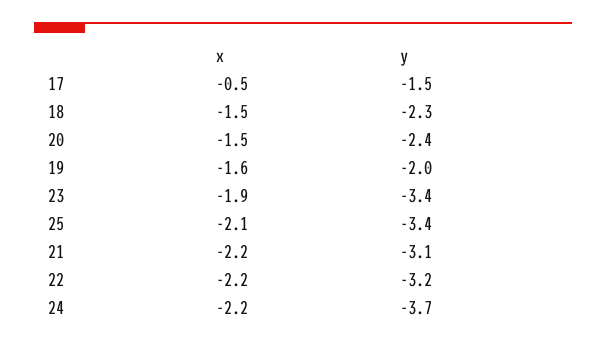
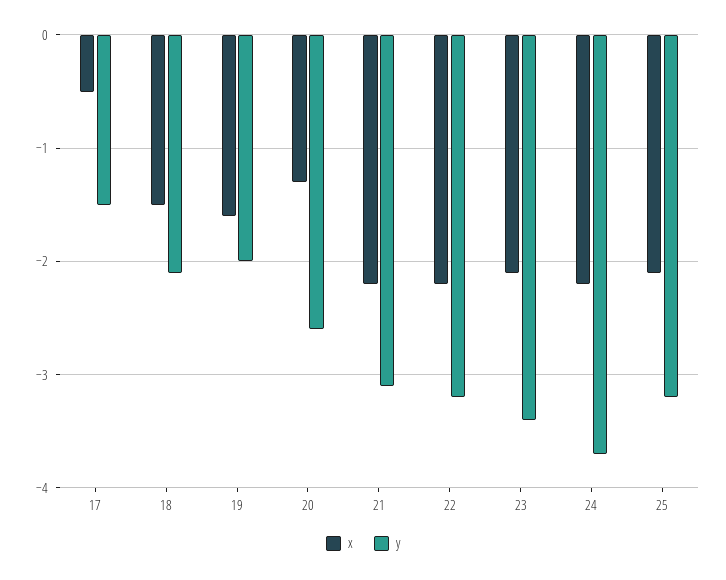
  {
    "x": {
      "17": -0.5,
      "18": -1.5,
-     "20": -1.5,
+     "20": -1.3,
      "19": -1.6,
-     "23": -1.9,
+     "23": -2.1,
      "25": -2.1,
      "21": -2.2,
      "22": -2.2,
      "24": -2.2
    },
    "y": {
      "17": -1.5,
-     "18": -2.3,
+     "18": -2.1,
-     "20": -2.4,
+     "20": -2.6,
      "19": -2,
      "23": -3.4,
-     "25": -3.4,
+     "25": -3.2,
      "21": -3.1,
      "22": -3.2,
      "24": -3.7
    }
  }

